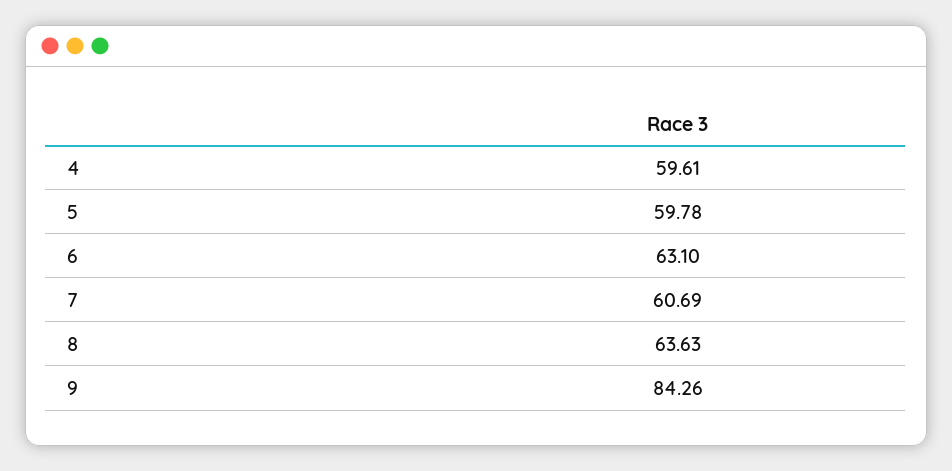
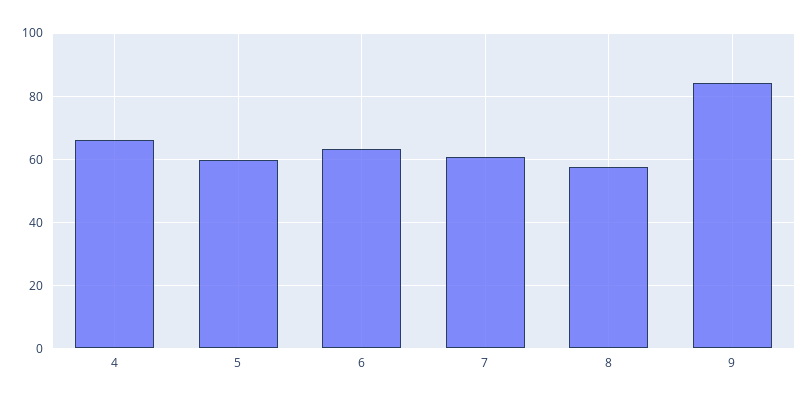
  {
-   "4": 59.61,
+   "4": 66,
    "5": 59.78,
    "6": 63.1,
    "7": 60.69,
-   "8": 63.63,
+   "8": 58,
    "9": 84.26
  }

